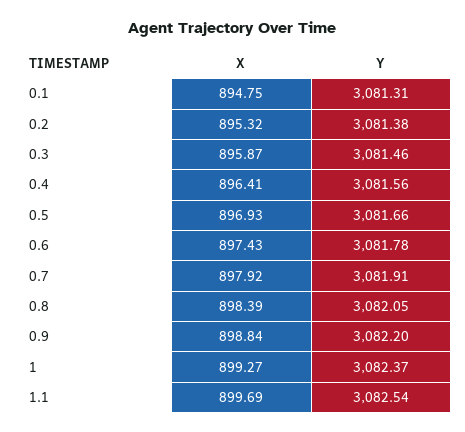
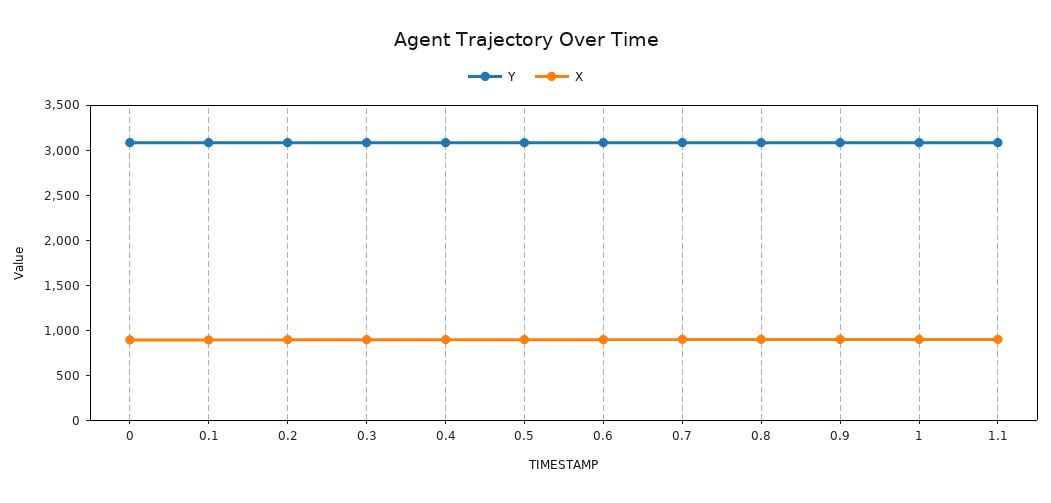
  {
    "X": {
      "0.1": 894.75,
      "0.2": 895.32,
      "0.3": 895.87,
      "0.4": 896.41,
      "0.5": 896.93,
      "0.6": 897.43,
      "0.7": 897.92,
      "0.8": 898.39,
      "0.9": 898.84,
      "1": 899.27,
-     "1.1": 899.69
+     "1.1": 899.69,
+     "0": 900
    },
    "Y": {
      "0.1": 3081.31,
      "0.2": 3081.38,
      "0.3": 3081.46,
      "0.4": 3081.56,
      "0.5": 3081.66,
      "0.6": 3081.78,
      "0.7": 3081.91,
      "0.8": 3082.05,
      "0.9": 3082.2,
      "1": 3082.37,
-     "1.1": 3082.54
+     "1.1": 3082.54,
+     "0": 3100
    }
  }

